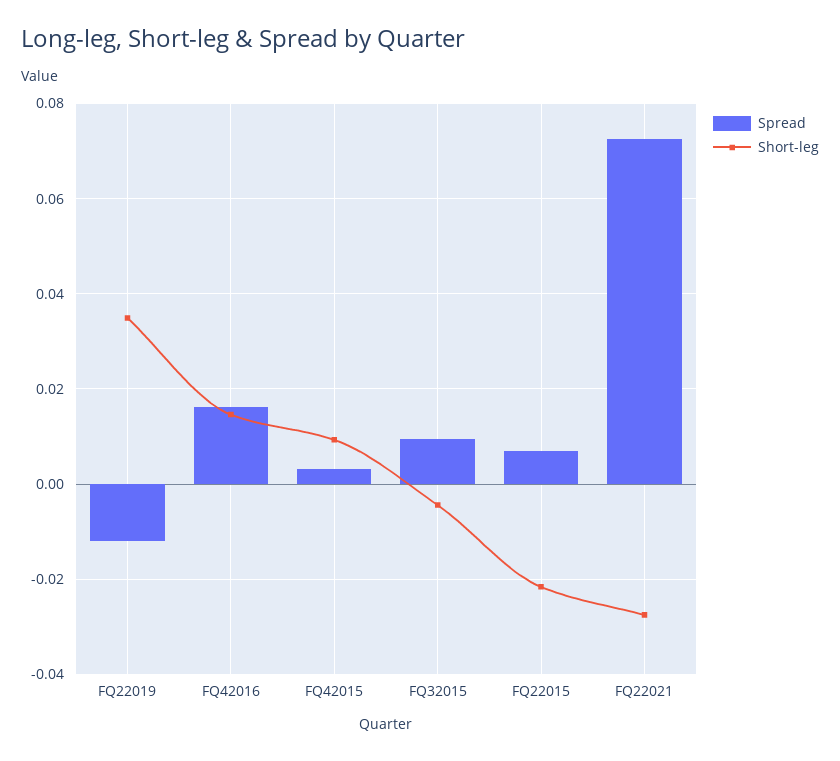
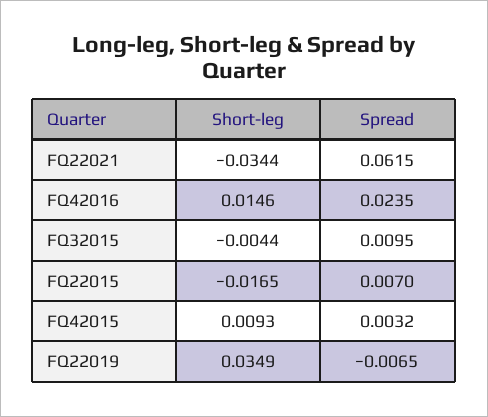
  {
    "Spread": {
-     "FQ22019": -0.012,
+     "FQ22019": -0.0065,
-     "FQ42016": 0.016,
+     "FQ42016": 0.0235,
      "FQ42015": 0.0032,
      "FQ32015": 0.0095,
      "FQ22015": 0.007,
-     "FQ22021": 0.072
+     "FQ22021": 0.0615
    },
    "Short-leg": {
      "FQ22019": 0.0349,
      "FQ42016": 0.0146,
      "FQ42015": 0.0093,
      "FQ32015": -0.0044,
-     "FQ22015": -0.022,
+     "FQ22015": -0.0165,
-     "FQ22021": -0.028
+     "FQ22021": -0.0344
    }
  }

